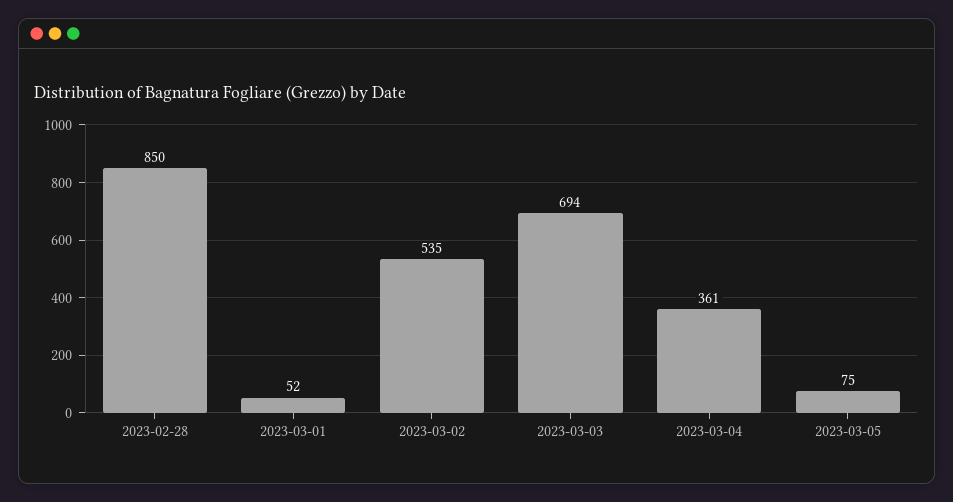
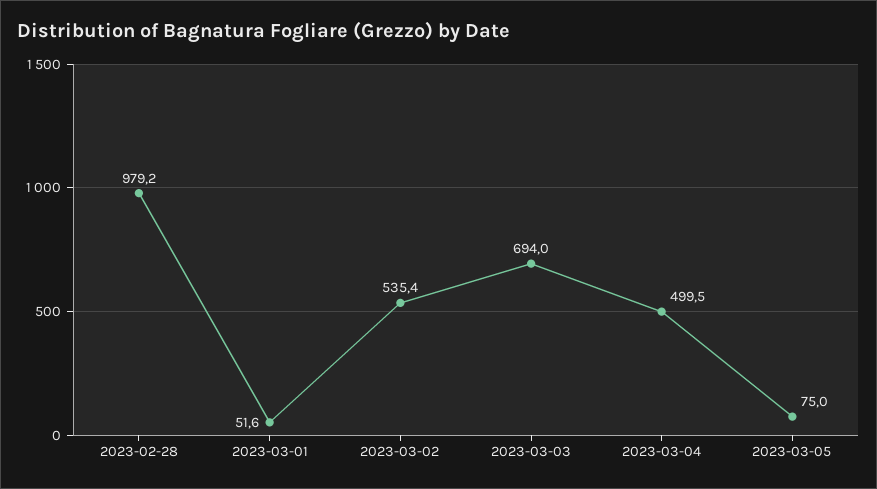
  {
-   "2023-02-28": 850,
+   "2023-02-28": 979.2,
    "2023-03-01": 51.6,
    "2023-03-02": 535.4,
    "2023-03-03": 694,
-   "2023-03-04": 361,
+   "2023-03-04": 499.5,
    "2023-03-05": 75
  }

